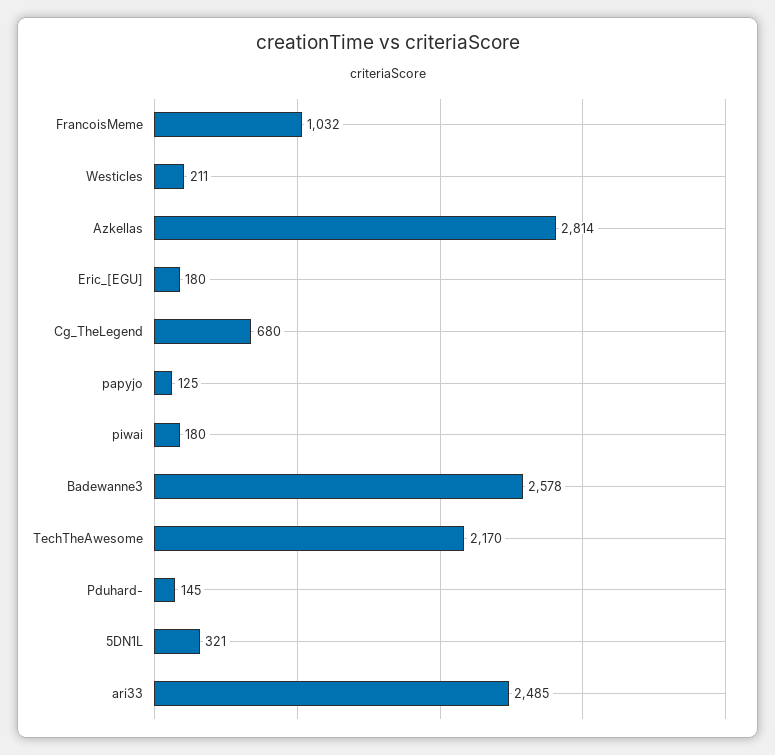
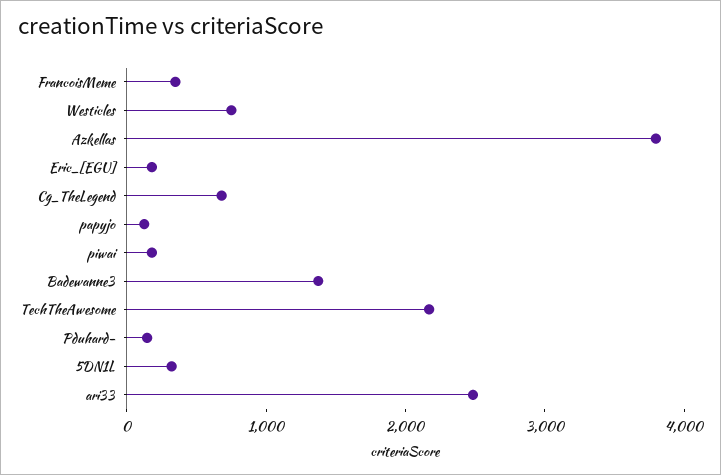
  {
-   "FrancoisMeme": 1032,
+   "FrancoisMeme": 400,
-   "Westicles": 211,
+   "Westicles": 800,
-   "Azkellas": 2814,
+   "Azkellas": 3800,
    "Eric_[EGU]": 180,
    "Cg_TheLegend": 680,
    "papyjo": 125,
    "piwai": 180,
-   "Badewanne3": 2578,
+   "Badewanne3": 1400,
    "TechTheAwesome": 2170,
    "Pduhard-": 145,
    "5DN1L": 321,
    "ari33": 2485
  }

